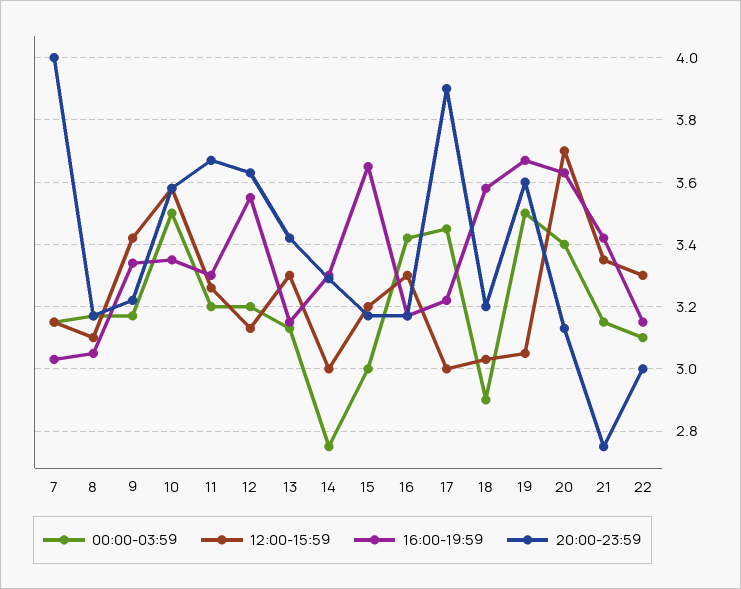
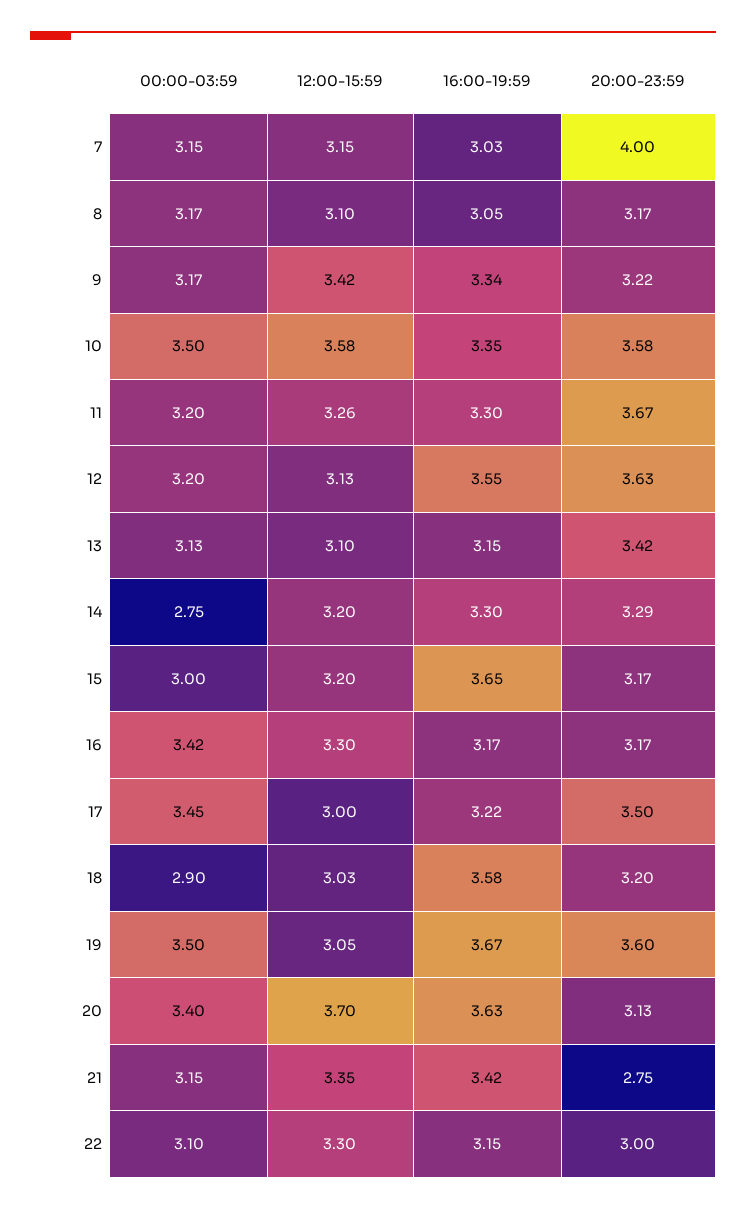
  {
    "00:00-03:59": {
      "7": 3.15,
      "8": 3.17,
      "9": 3.17,
      "10": 3.5,
      "11": 3.2,
      "12": 3.2,
      "13": 3.13,
      "14": 2.75,
      "15": 3,
      "16": 3.42,
      "17": 3.45,
      "18": 2.9,
      "19": 3.5,
      "20": 3.4,
      "21": 3.15,
      "22": 3.1
    },
    "12:00-15:59": {
      "7": 3.15,
      "8": 3.1,
      "9": 3.42,
      "10": 3.58,
      "11": 3.26,
      "12": 3.13,
-     "13": 3.3,
+     "13": 3.1,
-     "14": 3,
+     "14": 3.2,
      "15": 3.2,
      "16": 3.3,
      "17": 3,
      "18": 3.03,
      "19": 3.05,
      "20": 3.7,
      "21": 3.35,
      "22": 3.3
    },
    "16:00-19:59": {
      "7": 3.03,
      "8": 3.05,
      "9": 3.34,
      "10": 3.35,
      "11": 3.3,
      "12": 3.55,
      "13": 3.15,
      "14": 3.3,
      "15": 3.65,
      "16": 3.17,
      "17": 3.22,
      "18": 3.58,
      "19": 3.67,
      "20": 3.63,
      "21": 3.42,
      "22": 3.15
    },
    "20:00-23:59": {
      "7": 4,
      "8": 3.17,
      "9": 3.22,
      "10": 3.58,
      "11": 3.67,
      "12": 3.63,
      "13": 3.42,
      "14": 3.29,
      "15": 3.17,
      "16": 3.17,
-     "17": 3.9,
+     "17": 3.5,
      "18": 3.2,
      "19": 3.6,
      "20": 3.13,
      "21": 2.75,
      "22": 3
    }
  }

